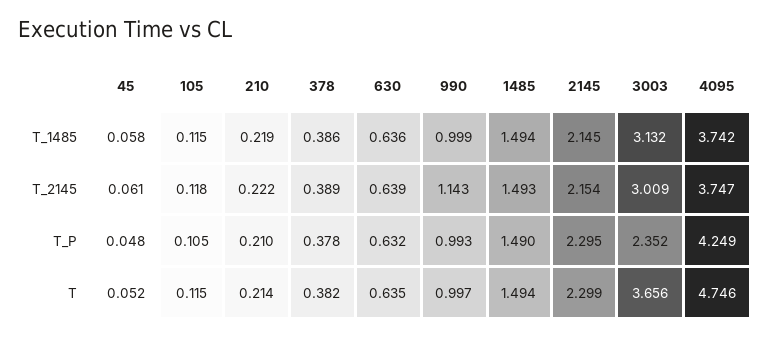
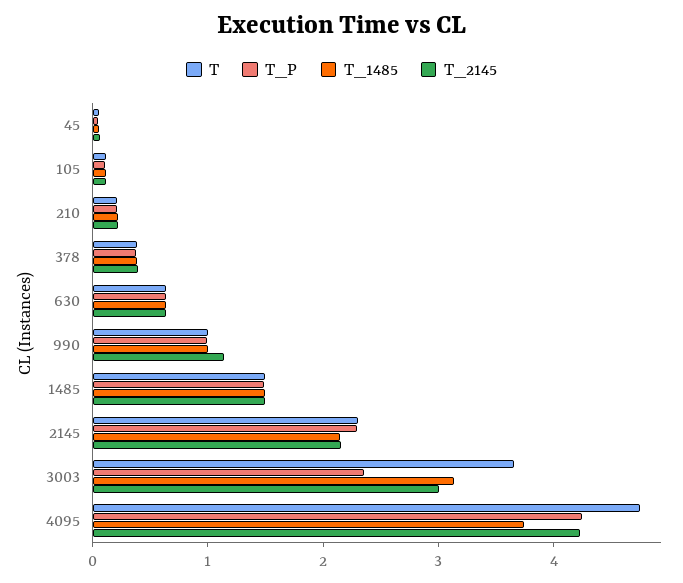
  {
    "T_1485": {
      "45": 0.058,
      "105": 0.115,
      "210": 0.219,
      "378": 0.386,
      "630": 0.636,
      "990": 0.999,
      "1485": 1.494,
      "2145": 2.145,
      "3003": 3.132,
      "4095": 3.742
    },
    "T_2145": {
      "45": 0.061,
      "105": 0.118,
      "210": 0.222,
      "378": 0.389,
      "630": 0.639,
      "990": 1.143,
      "1485": 1.493,
      "2145": 2.154,
      "3003": 3.009,
-     "4095": 3.747
+     "4095": 4.2
    },
    "T_P": {
      "45": 0.048,
      "105": 0.105,
      "210": 0.21,
      "378": 0.378,
      "630": 0.632,
      "990": 0.993,
      "1485": 1.49,
      "2145": 2.295,
      "3003": 2.352,
      "4095": 4.249
    },
    "T": {
      "45": 0.052,
      "105": 0.115,
      "210": 0.214,
      "378": 0.382,
      "630": 0.635,
      "990": 0.997,
      "1485": 1.494,
      "2145": 2.299,
      "3003": 3.656,
      "4095": 4.746
    }
  }

